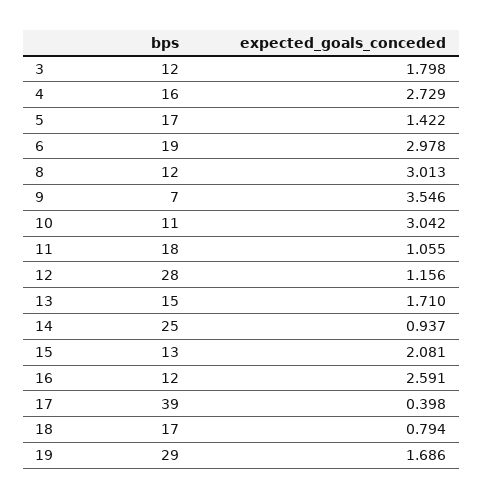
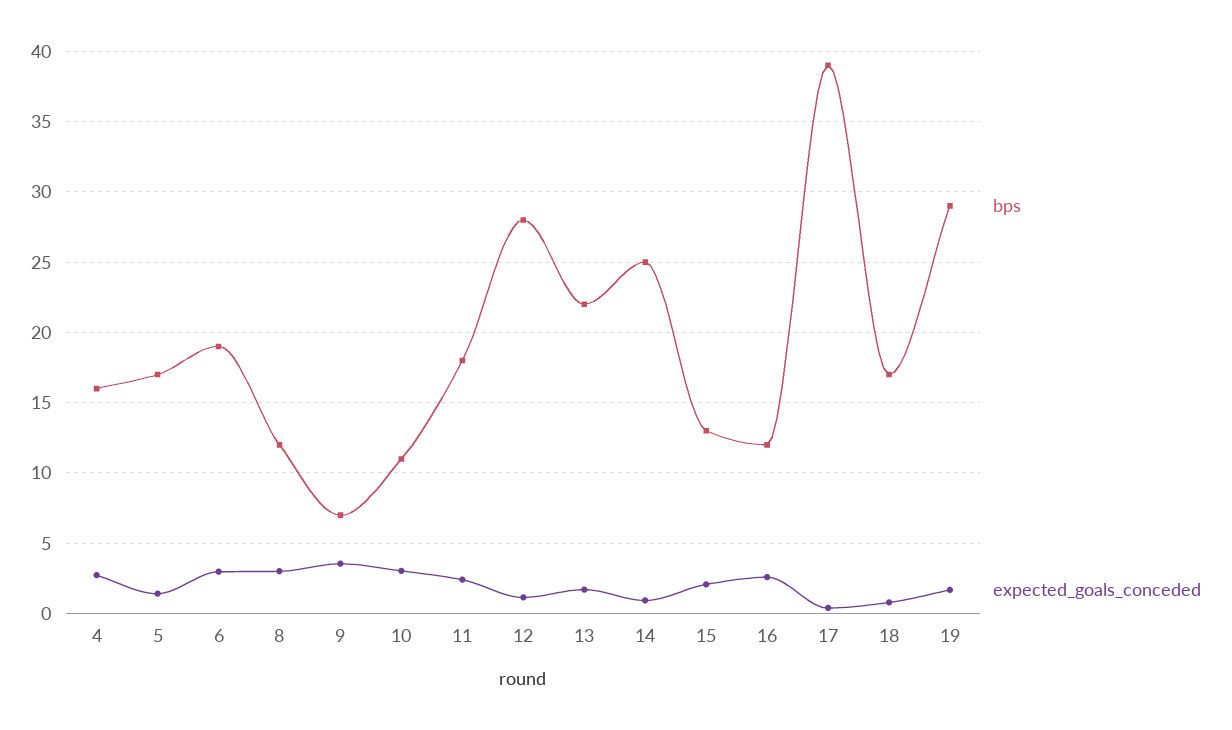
  {
    "bps": {
-     "3": 12,
      "4": 16,
      "5": 17,
      "6": 19,
      "8": 12,
      "9": 7,
      "10": 11,
      "11": 18,
      "12": 28,
-     "13": 15,
+     "13": 22,
      "14": 25,
      "15": 13,
      "16": 12,
      "17": 39,
      "18": 17,
      "19": 29
    },
    "expected_goals_conceded": {
-     "3": 1.798,
      "4": 2.729,
      "5": 1.422,
      "6": 2.978,
      "8": 3.013,
      "9": 3.546,
      "10": 3.042,
-     "11": 1.055,
+     "11": 2.5,
      "12": 1.156,
      "13": 1.71,
      "14": 0.937,
      "15": 2.081,
      "16": 2.591,
      "17": 0.398,
      "18": 0.794,
      "19": 1.686
    }
  }

